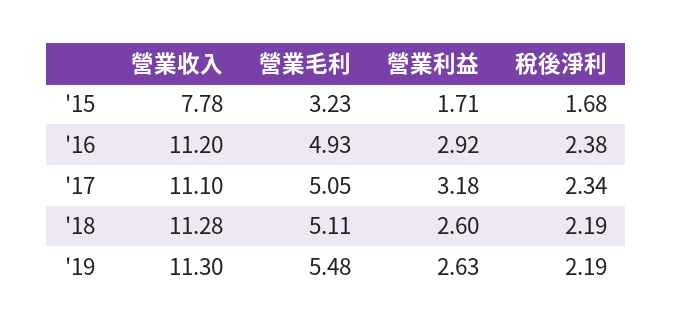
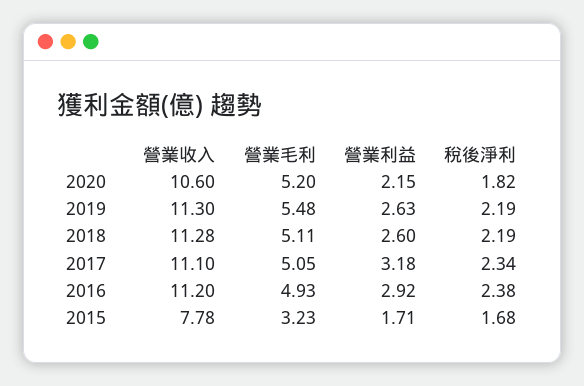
  {
    "營業收入": {
      "'15": 7.78,
      "'16": 11.2,
      "'17": 11.1,
      "'18": 11.28,
-     "'19": 11.3
+     "'19": 11.3,
+     "2020": 10.6
    },
    "營業毛利": {
      "'15": 3.23,
      "'16": 4.93,
      "'17": 5.05,
      "'18": 5.11,
-     "'19": 5.48
+     "'19": 5.48,
+     "2020": 5.2
    },
    "營業利益": {
      "'15": 1.71,
      "'16": 2.92,
      "'17": 3.18,
      "'18": 2.6,
-     "'19": 2.63
+     "'19": 2.63,
+     "2020": 2.15
    },
    "稅後淨利": {
      "'15": 1.68,
      "'16": 2.38,
      "'17": 2.34,
      "'18": 2.19,
-     "'19": 2.19
+     "'19": 2.19,
+     "2020": 1.82
    }
  }

